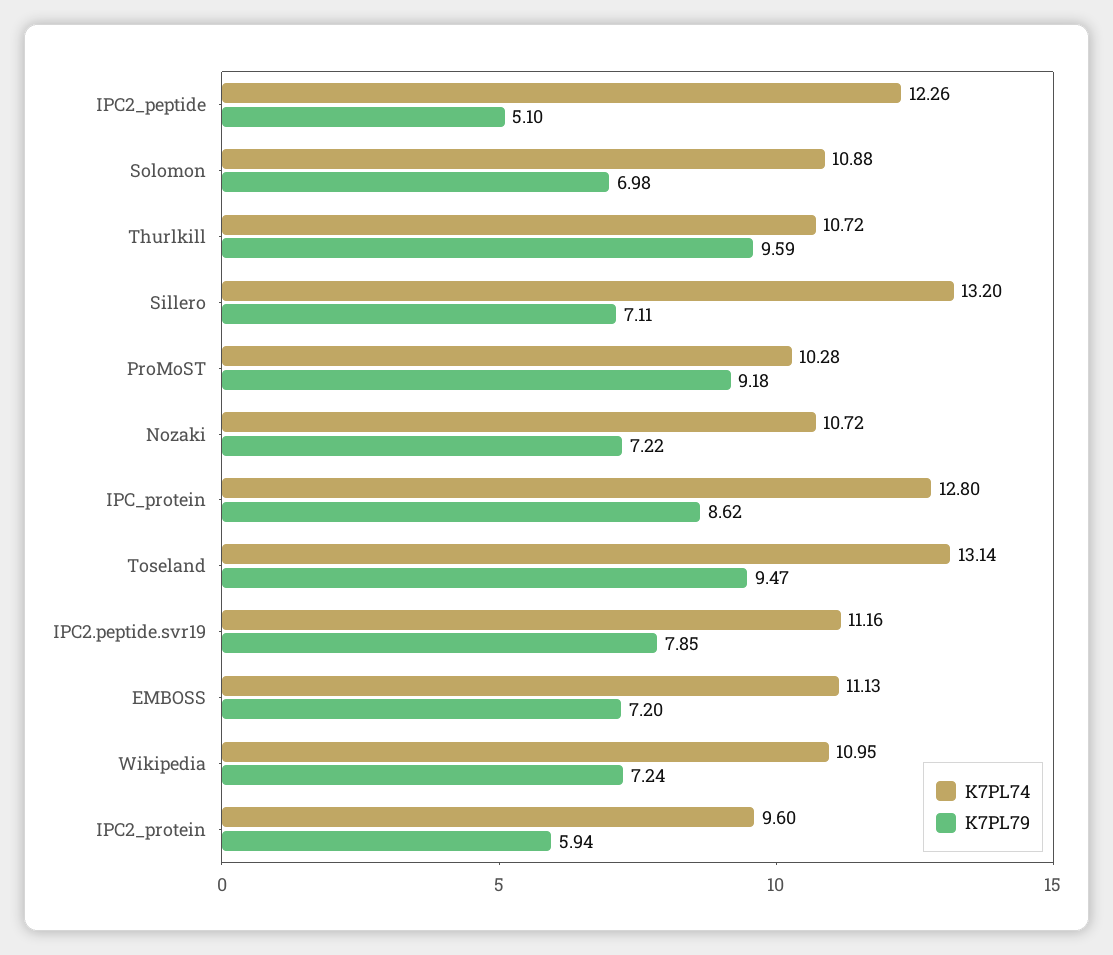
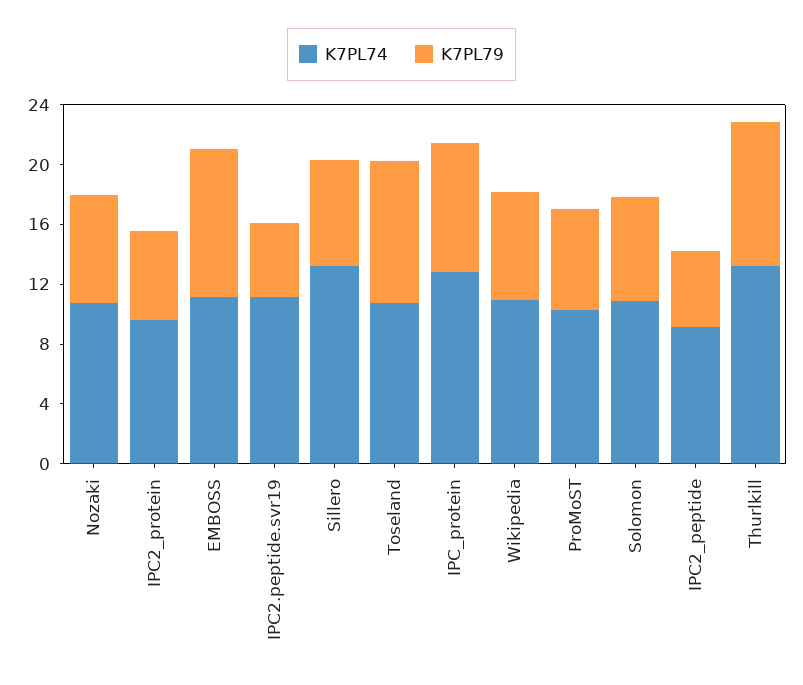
  {
    "K7PL74": {
-     "IPC2_peptide": 12.26,
+     "IPC2_peptide": 9,
      "Solomon": 10.88,
-     "Thurlkill": 10.72,
+     "Thurlkill": 13,
      "Sillero": 13.2,
      "ProMoST": 10.28,
      "Nozaki": 10.72,
      "IPC_protein": 12.8,
-     "Toseland": 13.14,
+     "Toseland": 11,
      "IPC2.peptide.svr19": 11.16,
      "EMBOSS": 11.13,
      "Wikipedia": 10.95,
      "IPC2_protein": 9.6
    },
    "K7PL79": {
      "IPC2_peptide": 5.1,
      "Solomon": 6.98,
      "Thurlkill": 9.59,
      "Sillero": 7.11,
-     "ProMoST": 9.18,
+     "ProMoST": 7,
      "Nozaki": 7.22,
      "IPC_protein": 8.62,
      "Toseland": 9.47,
-     "IPC2.peptide.svr19": 7.85,
+     "IPC2.peptide.svr19": 5,
-     "EMBOSS": 7.2,
+     "EMBOSS": 10,
      "Wikipedia": 7.24,
      "IPC2_protein": 5.94
    }
  }

